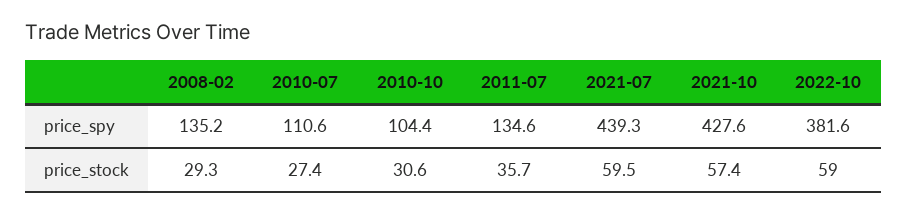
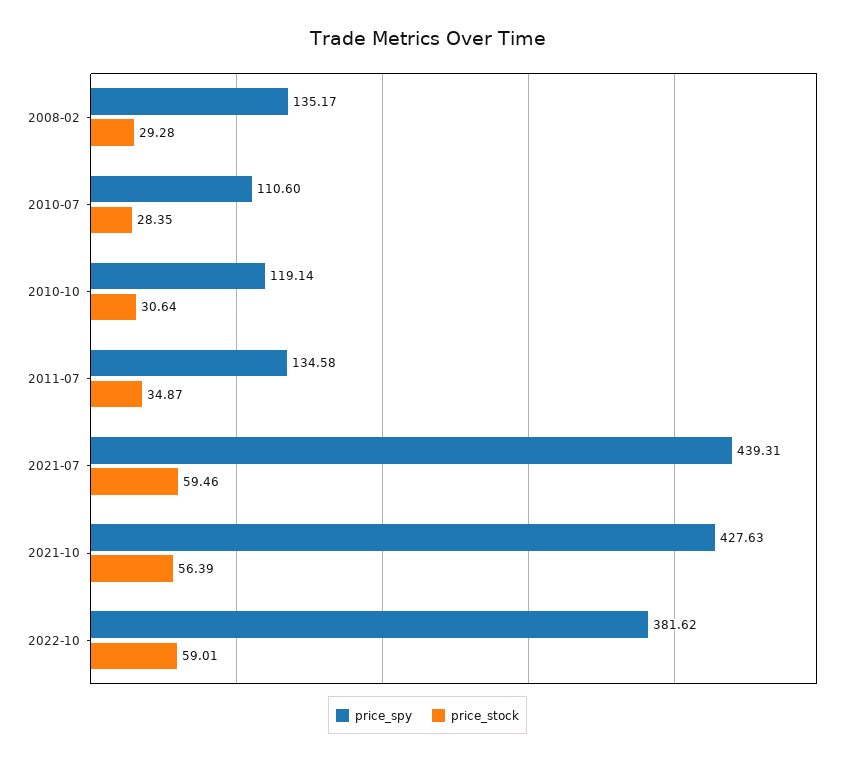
  {
    "price_spy": {
      "2008-02": 135.17,
      "2010-07": 110.6,
-     "2010-10": 104.4,
+     "2010-10": 119.14,
      "2011-07": 134.58,
      "2021-07": 439.31,
      "2021-10": 427.63,
      "2022-10": 381.62
    },
    "price_stock": {
      "2008-02": 29.28,
-     "2010-07": 27.4,
+     "2010-07": 28.35,
      "2010-10": 30.64,
-     "2011-07": 35.7,
+     "2011-07": 34.87,
      "2021-07": 59.46,
-     "2021-10": 57.4,
+     "2021-10": 56.39,
      "2022-10": 59.01
    }
  }

